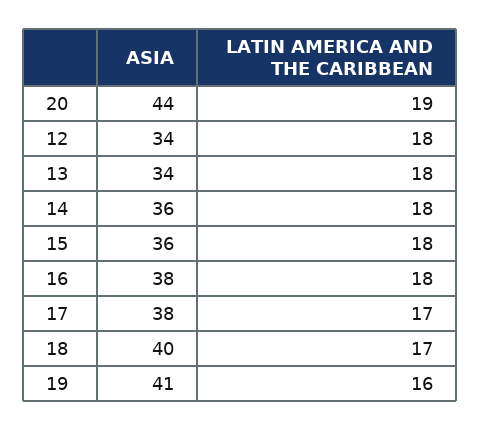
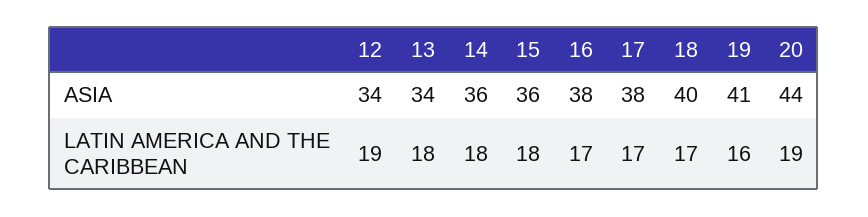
  {
    "ASIA": {
      "20": 44,
      "12": 34,
      "13": 34,
      "14": 36,
      "15": 36,
      "16": 38,
      "17": 38,
      "18": 40,
      "19": 41
    },
    "LATIN AMERICA AND THE CARIBBEAN": {
      "20": 19,
-     "12": 18,
+     "12": 19,
      "13": 18,
      "14": 18,
      "15": 18,
-     "16": 18,
+     "16": 17,
      "17": 17,
      "18": 17,
      "19": 16
    }
  }

